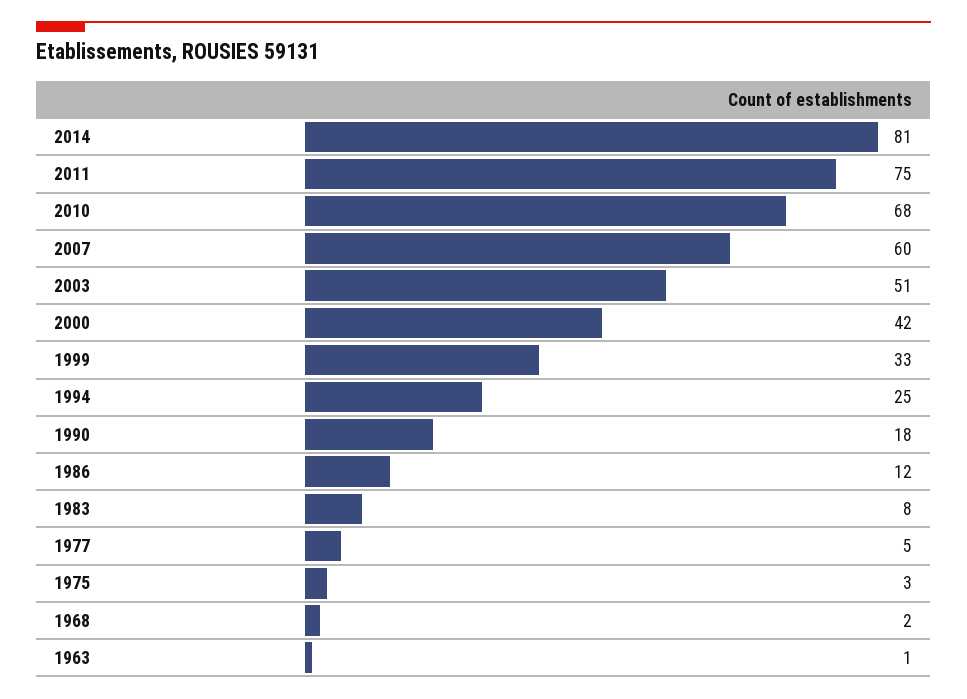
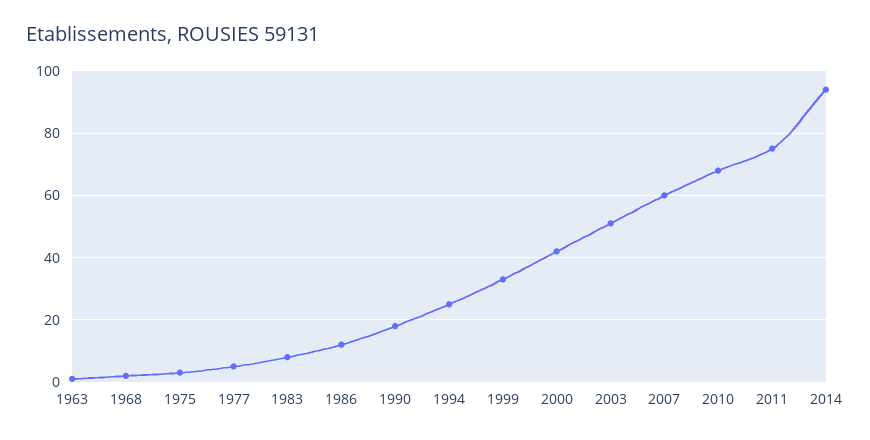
  {
-   "2014": 81,
+   "2014": 95,
    "2011": 75,
    "2010": 68,
    "2007": 60,
    "2003": 51,
    "2000": 42,
    "1999": 33,
    "1994": 25,
    "1990": 18,
    "1986": 12,
    "1983": 8,
    "1977": 5,
    "1975": 3,
    "1968": 2,
    "1963": 1
  }

